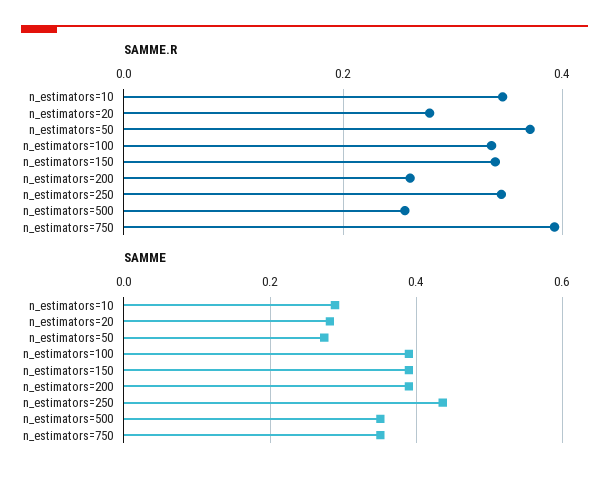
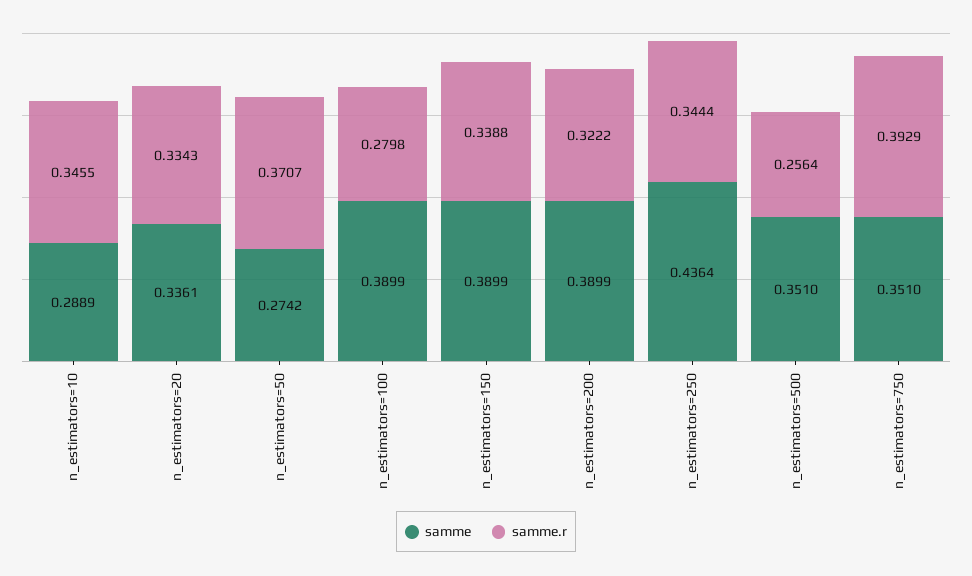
  {
    "SAMME.R": {
      "n_estimators=10": 0.3455,
-     "n_estimators=20": 0.28,
+     "n_estimators=20": 0.3343,
      "n_estimators=50": 0.3707,
-     "n_estimators=100": 0.34,
+     "n_estimators=100": 0.2798,
      "n_estimators=150": 0.3388,
-     "n_estimators=200": 0.26,
+     "n_estimators=200": 0.3222,
      "n_estimators=250": 0.3444,
      "n_estimators=500": 0.2564,
      "n_estimators=750": 0.3929
    },
    "SAMME": {
      "n_estimators=10": 0.2889,
-     "n_estimators=20": 0.28,
+     "n_estimators=20": 0.3361,
      "n_estimators=50": 0.2742,
      "n_estimators=100": 0.3899,
      "n_estimators=150": 0.3899,
      "n_estimators=200": 0.3899,
      "n_estimators=250": 0.4364,
      "n_estimators=500": 0.351,
      "n_estimators=750": 0.351
    }
  }

